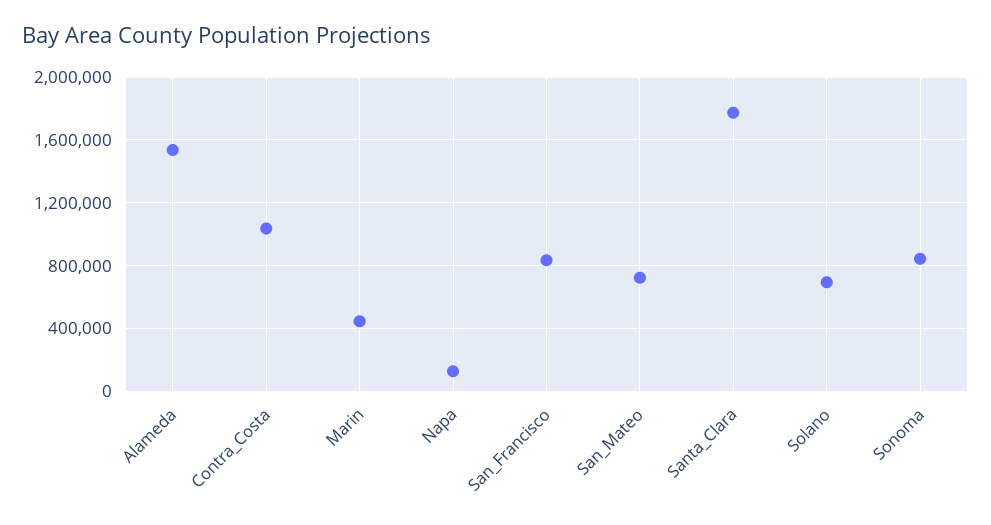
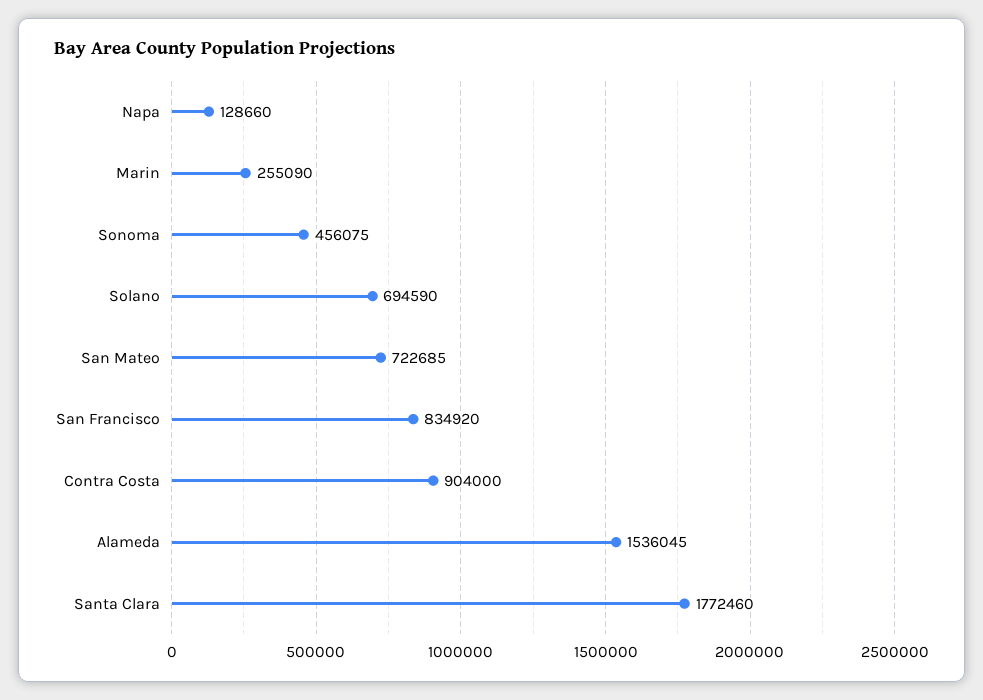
  {
    "Alameda": 1536045,
-   "Contra_Costa": 1050000,
+   "Contra_Costa": 904000,
-   "Marin": 450000,
+   "Marin": 255090,
    "Napa": 128660,
    "San_Francisco": 834920,
    "San_Mateo": 722685,
    "Santa_Clara": 1772460,
    "Solano": 694590,
-   "Sonoma": 850000
+   "Sonoma": 456075
  }

